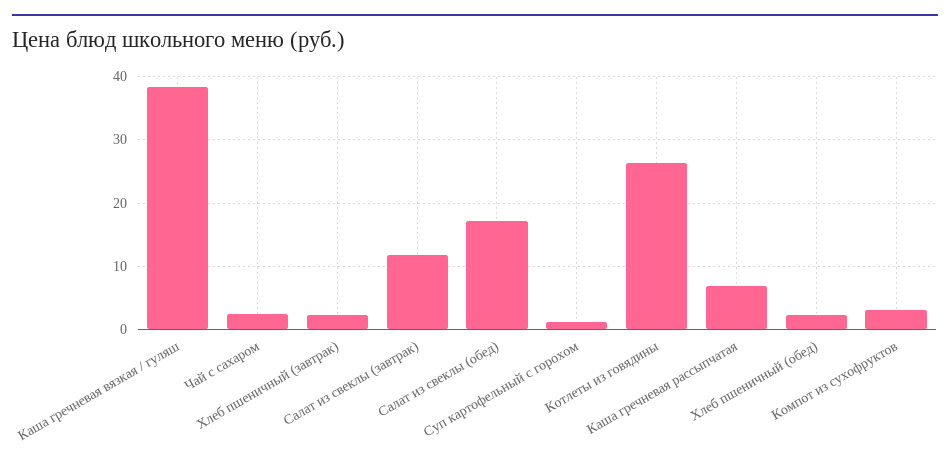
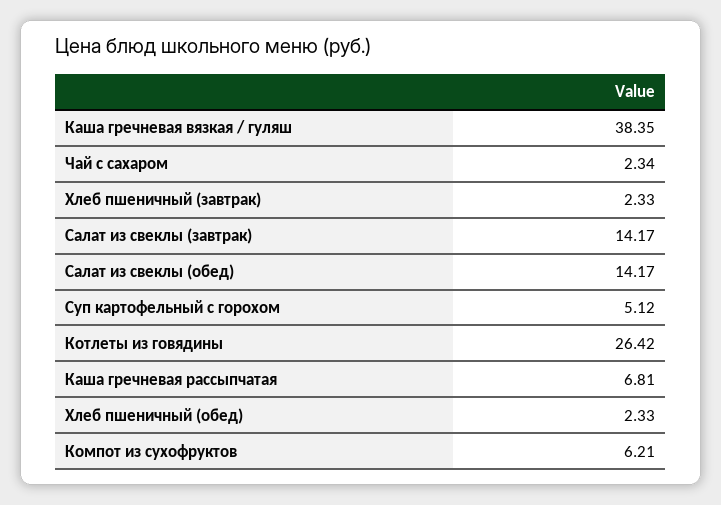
  {
    "Каша гречневая вязкая / гуляш": 38.35,
    "Чай с сахаром": 2.34,
    "Хлеб пшеничный (завтрак)": 2.33,
-   "Салат из свеклы (завтрак)": 12,
+   "Салат из свеклы (завтрак)": 14.17,
-   "Салат из свеклы (обед)": 17,
+   "Салат из свеклы (обед)": 14.17,
-   "Суп картофельный с горохом": 1,
+   "Суп картофельный с горохом": 5.12,
    "Котлеты из говядины": 26.42,
    "Каша гречневая рассыпчатая": 6.81,
    "Хлеб пшеничный (обед)": 2.33,
-   "Компот из сухофруктов": 3
+   "Компот из сухофруктов": 6.21
  }

